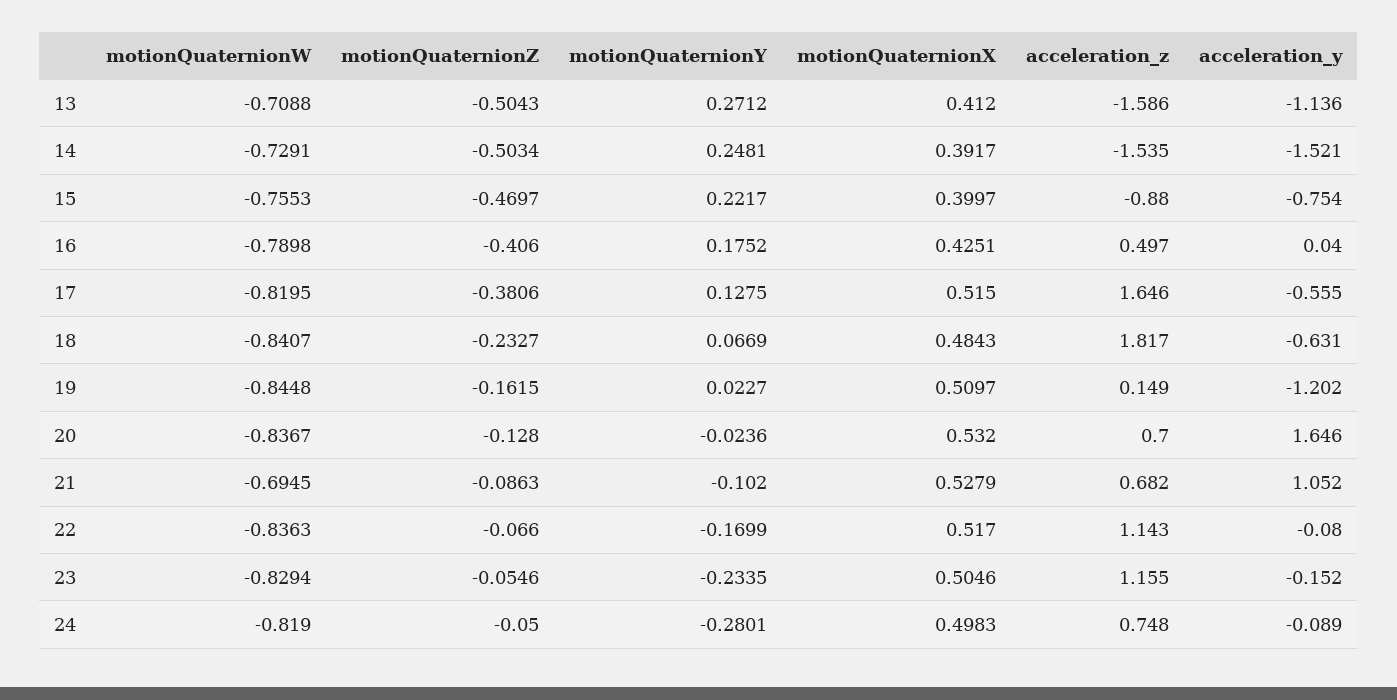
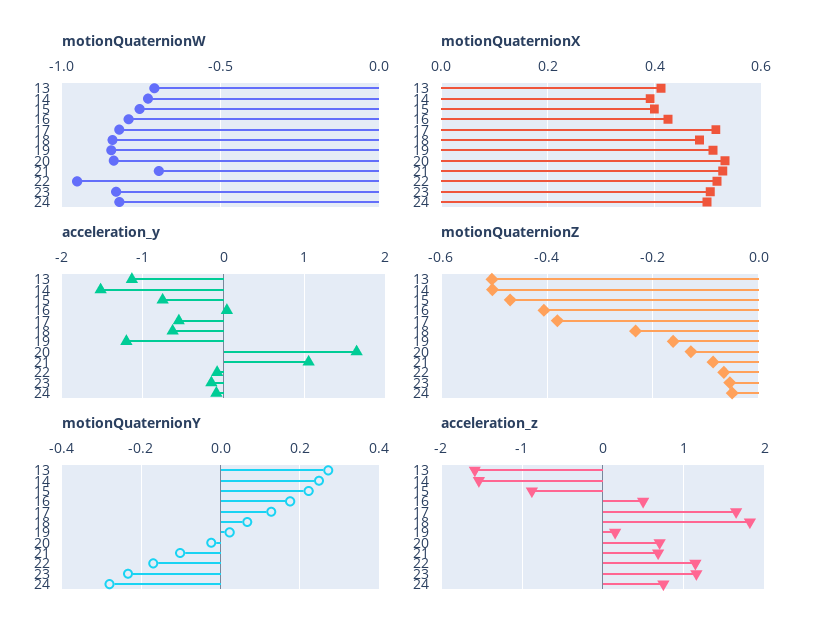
  {
    "motionQuaternionW": {
      "13": -0.7088,
      "14": -0.7291,
      "15": -0.7553,
      "16": -0.7898,
      "17": -0.8195,
      "18": -0.8407,
      "19": -0.8448,
      "20": -0.8367,
      "21": -0.6945,
-     "22": -0.8363,
+     "22": -0.95,
      "23": -0.8294,
      "24": -0.819
    },
    "motionQuaternionZ": {
      "13": -0.5043,
      "14": -0.5034,
      "15": -0.4697,
      "16": -0.406,
      "17": -0.3806,
      "18": -0.2327,
      "19": -0.1615,
      "20": -0.128,
      "21": -0.0863,
      "22": -0.066,
      "23": -0.0546,
      "24": -0.05
    },
    "motionQuaternionY": {
      "13": 0.2712,
      "14": 0.2481,
      "15": 0.2217,
      "16": 0.1752,
      "17": 0.1275,
      "18": 0.0669,
      "19": 0.0227,
      "20": -0.0236,
      "21": -0.102,
      "22": -0.1699,
      "23": -0.2335,
      "24": -0.2801
    },
    "motionQuaternionX": {
      "13": 0.412,
      "14": 0.3917,
      "15": 0.3997,
      "16": 0.4251,
      "17": 0.515,
      "18": 0.4843,
      "19": 0.5097,
      "20": 0.532,
      "21": 0.5279,
      "22": 0.517,
      "23": 0.5046,
      "24": 0.4983
    },
    "acceleration_z": {
      "13": -1.586,
      "14": -1.535,
      "15": -0.88,
      "16": 0.497,
      "17": 1.646,
      "18": 1.817,
      "19": 0.149,
      "20": 0.7,
      "21": 0.682,
      "22": 1.143,
      "23": 1.155,
      "24": 0.748
    },
    "acceleration_y": {
      "13": -1.136,
      "14": -1.521,
      "15": -0.754,
      "16": 0.04,
      "17": -0.555,
      "18": -0.631,
      "19": -1.202,
      "20": 1.646,
      "21": 1.052,
      "22": -0.08,
      "23": -0.152,
      "24": -0.089
    }
  }

